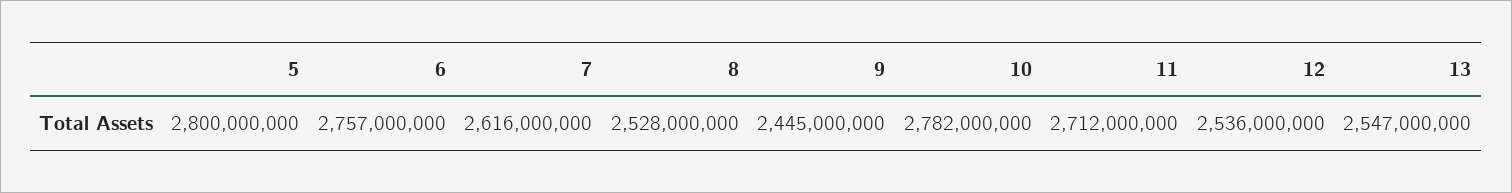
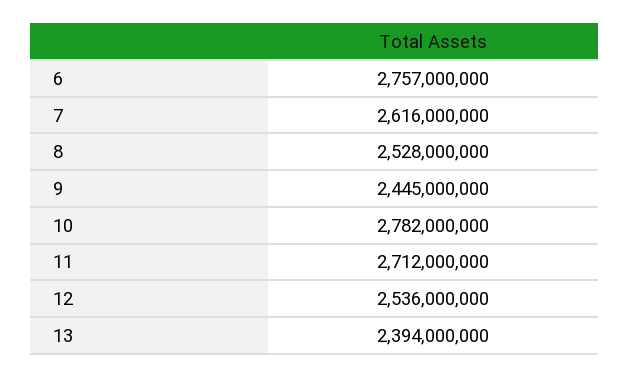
  {
-   "5": 2800000000,
    "6": 2757000000,
    "7": 2616000000,
    "8": 2528000000,
    "9": 2445000000,
    "10": 2782000000,
    "11": 2712000000,
    "12": 2536000000,
-   "13": 2547000000
+   "13": 2394000000
  }

